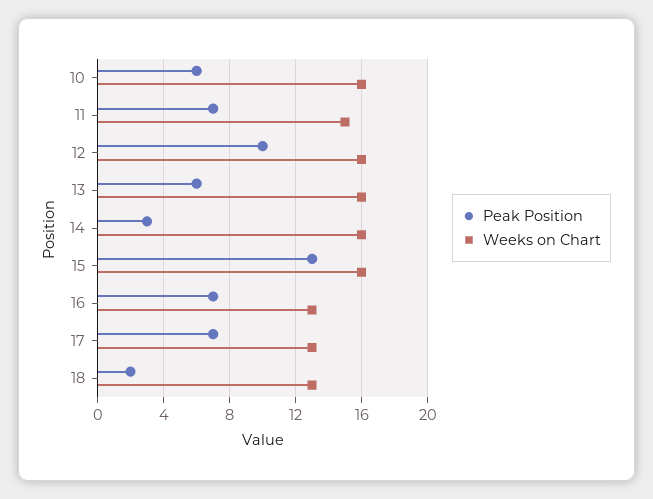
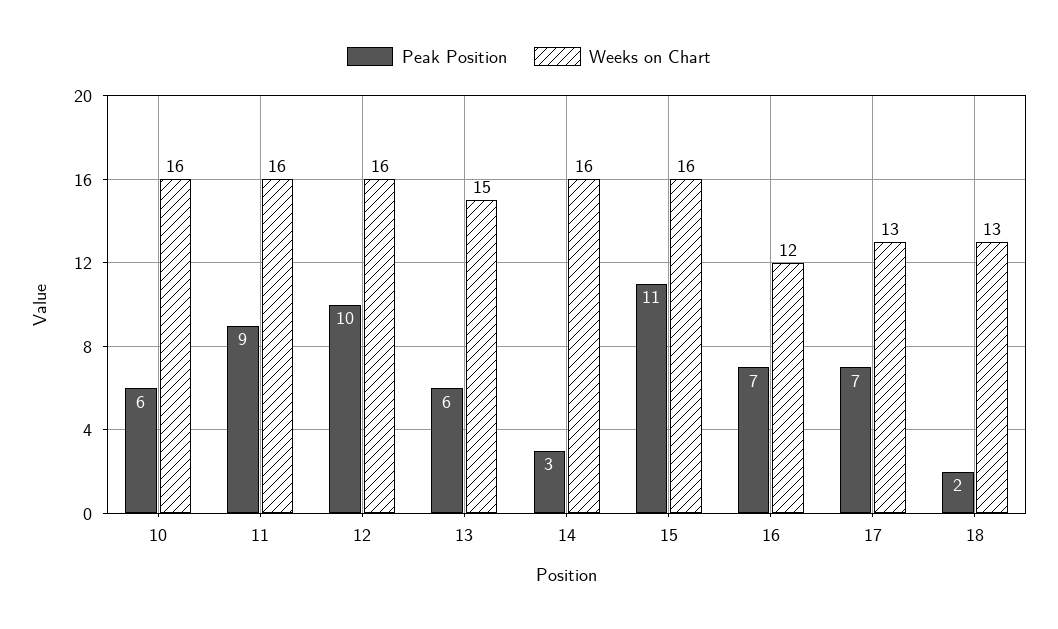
  {
    "Peak Position": {
      "10": 6,
-     "11": 7,
+     "11": 9,
      "12": 10,
      "13": 6,
      "14": 3,
-     "15": 13,
+     "15": 11,
      "16": 7,
      "17": 7,
      "18": 2
    },
    "Weeks on Chart": {
      "10": 16,
-     "11": 15,
+     "11": 16,
      "12": 16,
-     "13": 16,
+     "13": 15,
      "14": 16,
      "15": 16,
-     "16": 13,
+     "16": 12,
      "17": 13,
      "18": 13
    }
  }

